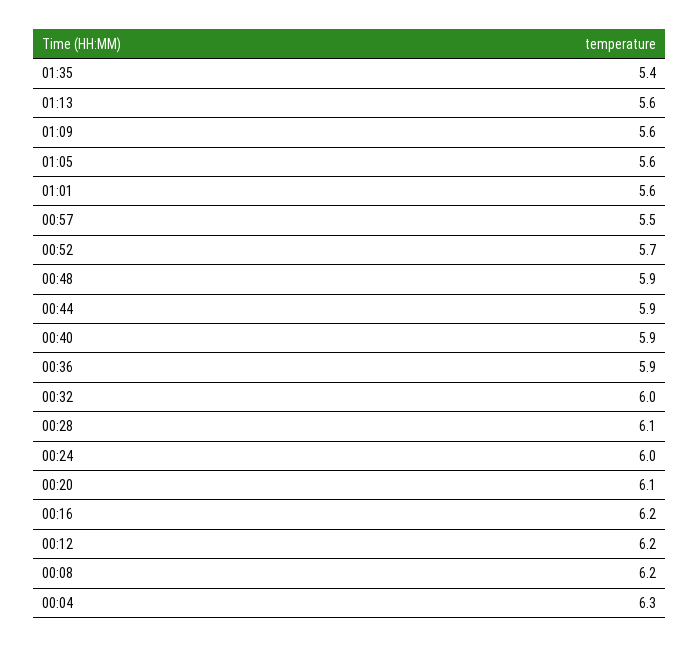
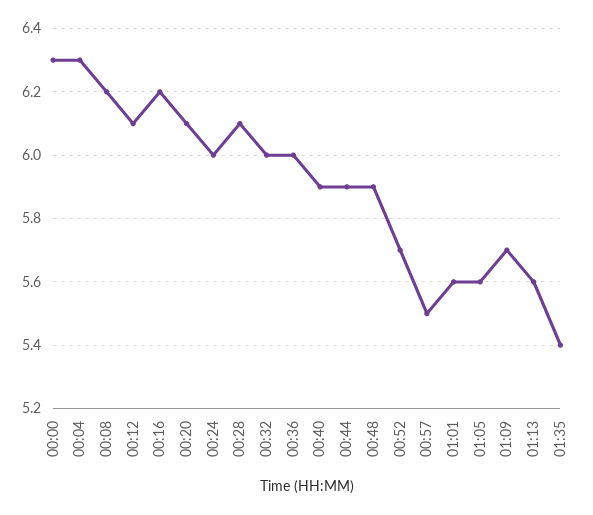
  {
    "01:35": 5.4,
    "01:13": 5.6,
-   "01:09": 5.6,
+   "01:09": 5.7,
    "01:05": 5.6,
    "01:01": 5.6,
    "00:57": 5.5,
    "00:52": 5.7,
    "00:48": 5.9,
    "00:44": 5.9,
    "00:40": 5.9,
-   "00:36": 5.9,
+   "00:36": 6,
    "00:32": 6,
    "00:28": 6.1,
    "00:24": 6,
    "00:20": 6.1,
    "00:16": 6.2,
-   "00:12": 6.2,
+   "00:12": 6.1,
    "00:08": 6.2,
-   "00:04": 6.3
+   "00:04": 6.3,
+   "00:00": 6.3
  }

